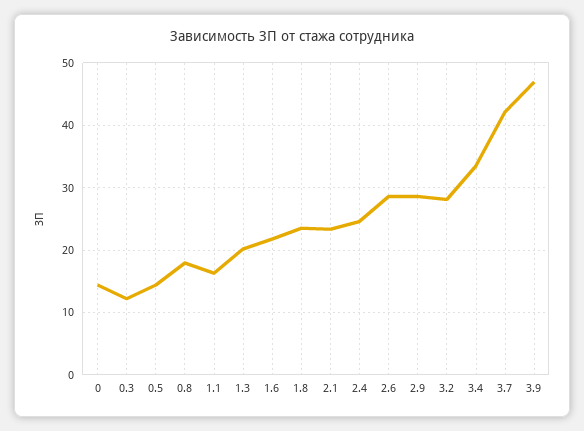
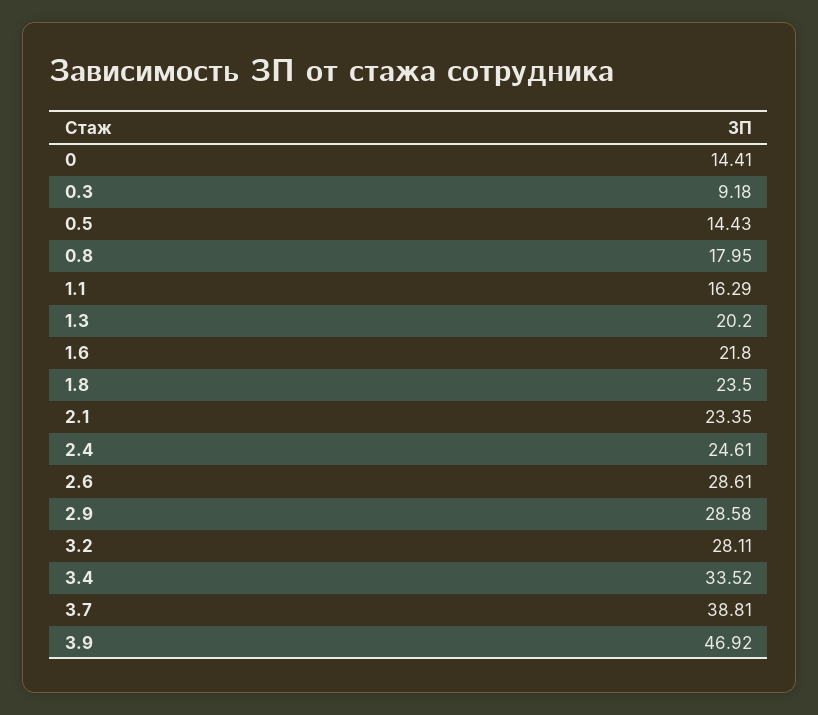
  {
    "0": 14.41,
-   "0.3": 12,
+   "0.3": 9.18,
    "0.5": 14.43,
    "0.8": 17.95,
    "1.1": 16.29,
    "1.3": 20.2,
    "1.6": 21.8,
    "1.8": 23.5,
    "2.1": 23.35,
    "2.4": 24.61,
    "2.6": 28.61,
    "2.9": 28.58,
    "3.2": 28.11,
    "3.4": 33.52,
-   "3.7": 42,
+   "3.7": 38.81,
    "3.9": 46.92
  }

